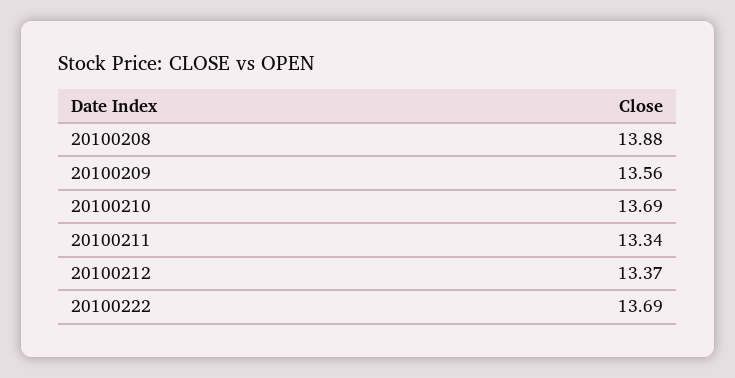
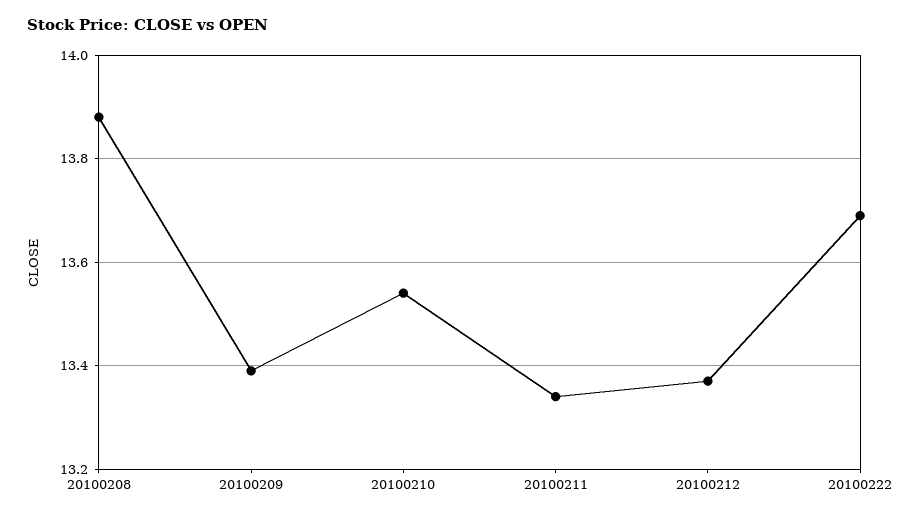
  {
    "20100208": 13.88,
-   "20100209": 13.56,
+   "20100209": 13.4,
-   "20100210": 13.69,
+   "20100210": 13.55,
    "20100211": 13.34,
    "20100212": 13.37,
    "20100222": 13.69
  }

